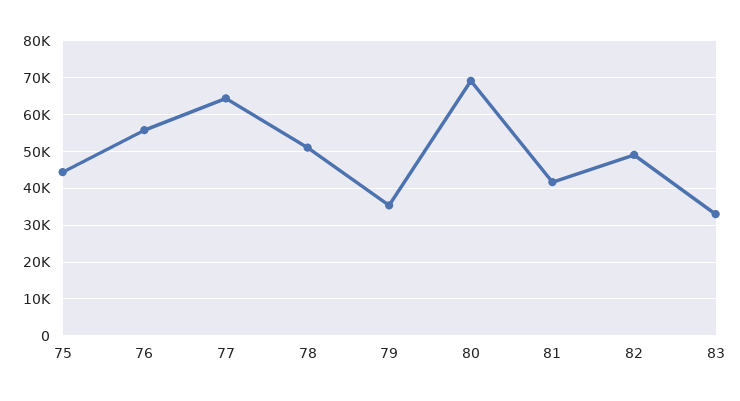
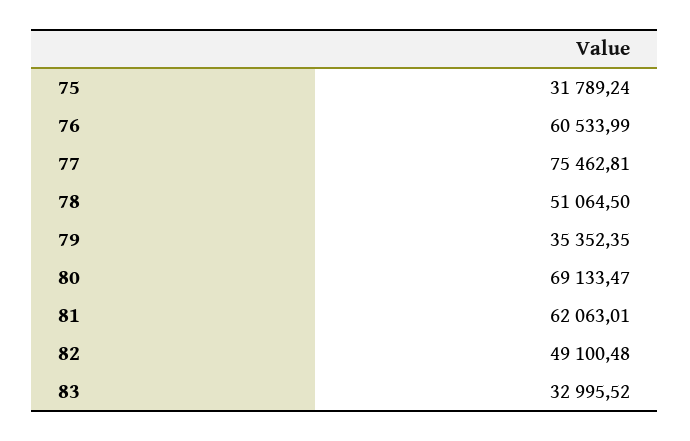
  {
-   "75": 44000,
+   "75": 31789.24,
-   "76": 56000,
+   "76": 60533.99,
-   "77": 64000,
+   "77": 75462.81,
    "78": 51064.5,
    "79": 35352.35,
    "80": 69133.47,
-   "81": 42000,
+   "81": 62063.01,
    "82": 49100.48,
    "83": 32995.52
  }

